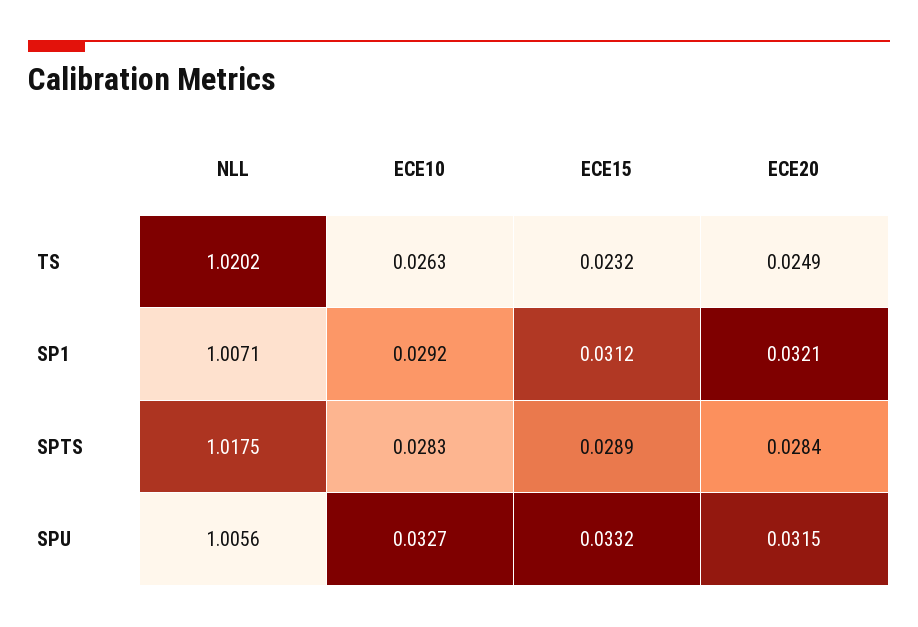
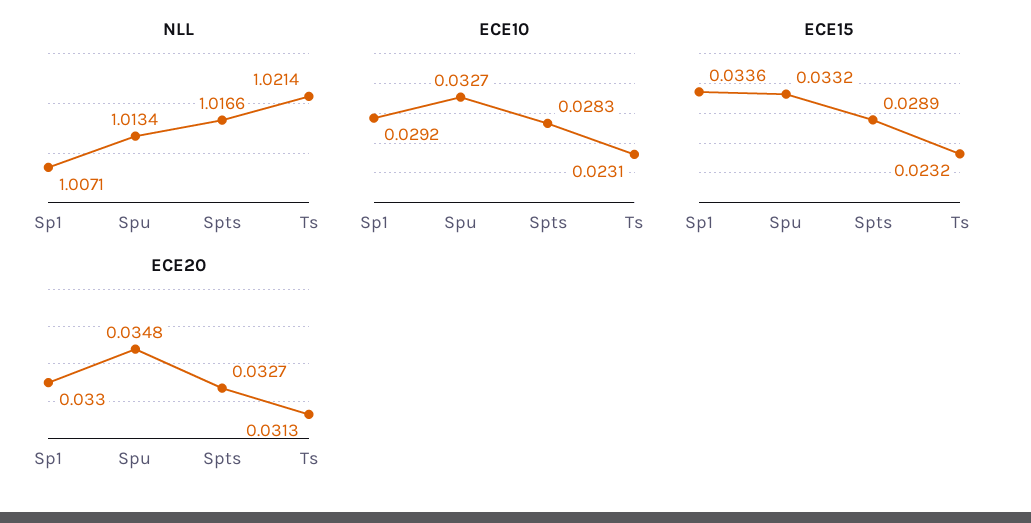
  {
    "NLL": {
-     "TS": 1.0202,
+     "TS": 1.0214,
      "SP1": 1.0071,
-     "SPTS": 1.0175,
+     "SPTS": 1.0166,
-     "SPU": 1.0056
+     "SPU": 1.0134
    },
    "ECE10": {
-     "TS": 0.0263,
+     "TS": 0.0231,
      "SP1": 0.0292,
      "SPTS": 0.0283,
      "SPU": 0.0327
    },
    "ECE15": {
      "TS": 0.0232,
-     "SP1": 0.0312,
+     "SP1": 0.0336,
      "SPTS": 0.0289,
      "SPU": 0.0332
    },
    "ECE20": {
-     "TS": 0.0249,
+     "TS": 0.0313,
-     "SP1": 0.0321,
+     "SP1": 0.033,
-     "SPTS": 0.0284,
+     "SPTS": 0.0327,
-     "SPU": 0.0315
+     "SPU": 0.0348
    }
  }

